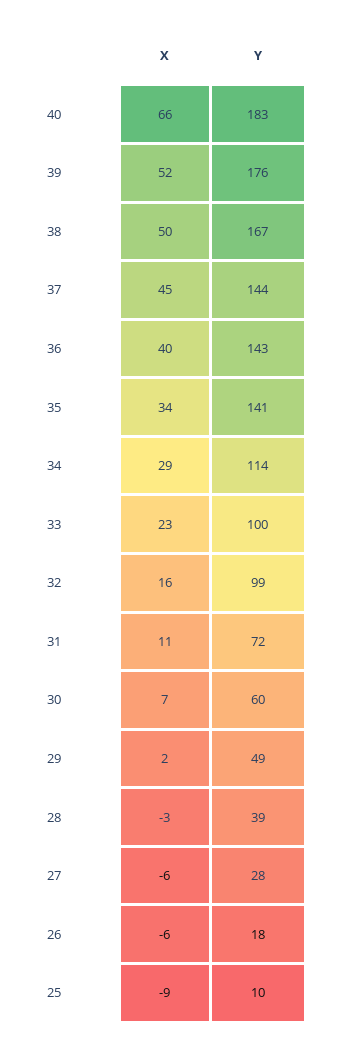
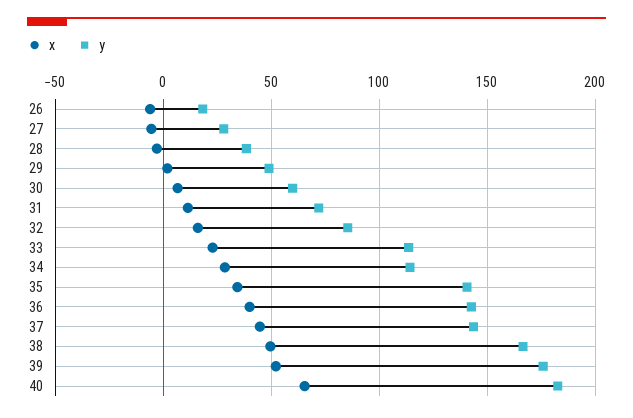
  {
    "X": {
      "40": 66,
      "39": 52,
      "38": 50,
      "37": 45,
      "36": 40,
      "35": 34,
      "34": 29,
      "33": 23,
      "32": 16,
      "31": 11,
      "30": 7,
      "29": 2,
      "28": -3,
      "27": -6,
-     "26": -6,
+     "26": -6
-     "25": -9
    },
    "Y": {
      "40": 183,
      "39": 176,
      "38": 167,
      "37": 144,
      "36": 143,
      "35": 141,
      "34": 114,
-     "33": 100,
+     "33": 115,
-     "32": 99,
+     "32": 85,
      "31": 72,
      "30": 60,
      "29": 49,
      "28": 39,
      "27": 28,
-     "26": 18,
+     "26": 18
-     "25": 10
    }
  }

